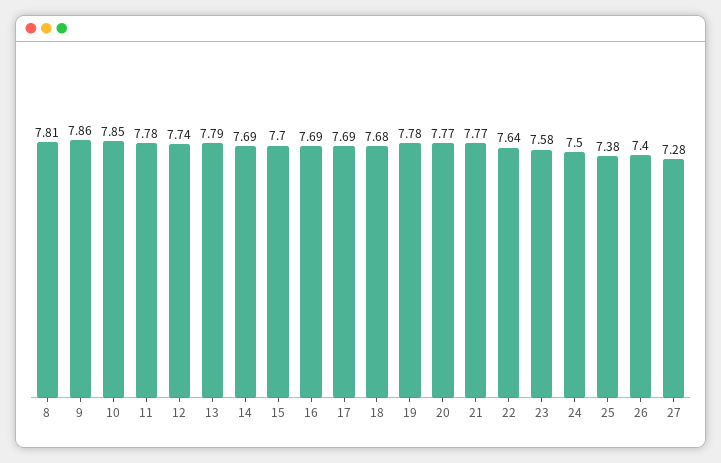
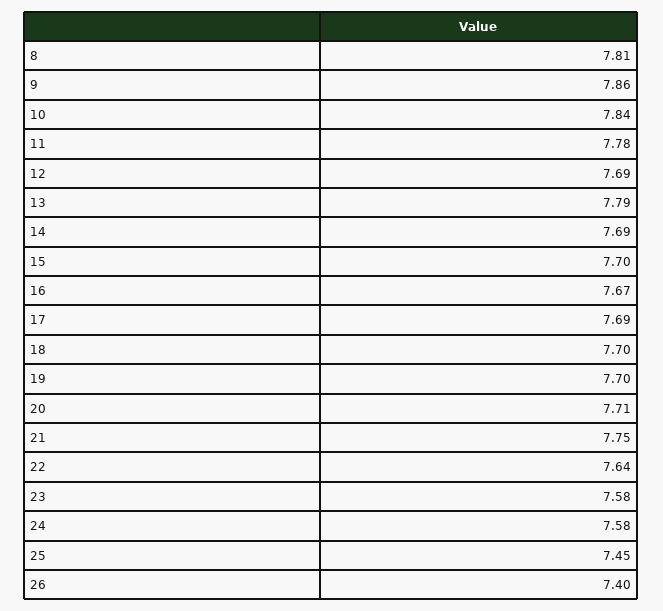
  {
    "8": 7.81,
    "9": 7.86,
-   "10": 7.85,
+   "10": 7.84,
    "11": 7.78,
-   "12": 7.74,
+   "12": 7.69,
    "13": 7.79,
    "14": 7.69,
    "15": 7.7,
-   "16": 7.69,
+   "16": 7.67,
    "17": 7.69,
-   "18": 7.68,
+   "18": 7.7,
-   "19": 7.78,
+   "19": 7.7,
-   "20": 7.77,
+   "20": 7.71,
-   "21": 7.77,
+   "21": 7.75,
    "22": 7.64,
    "23": 7.58,
-   "24": 7.5,
+   "24": 7.58,
-   "25": 7.38,
+   "25": 7.45,
-   "26": 7.4,
+   "26": 7.4
-   "27": 7.28
  }

